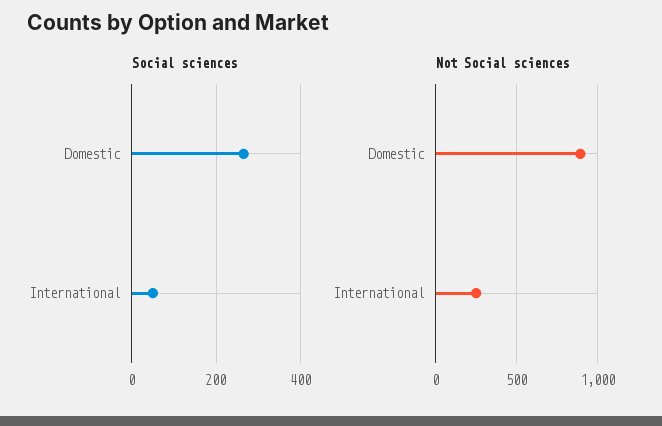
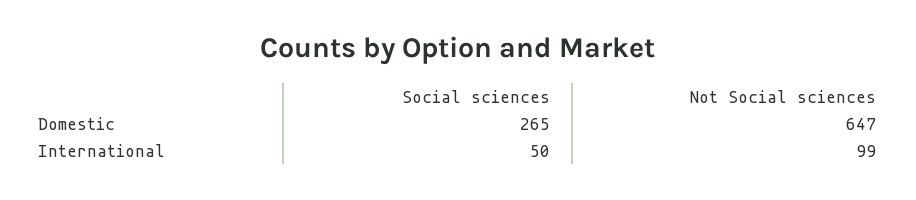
  {
    "Social sciences": {
      "Domestic": 265,
      "International": 50
    },
    "Not Social sciences": {
-     "Domestic": 900,
+     "Domestic": 647,
-     "International": 250
+     "International": 99
    }
  }

